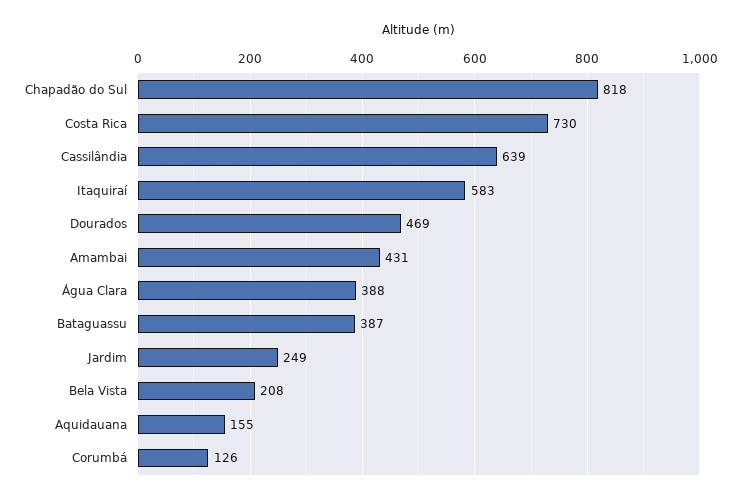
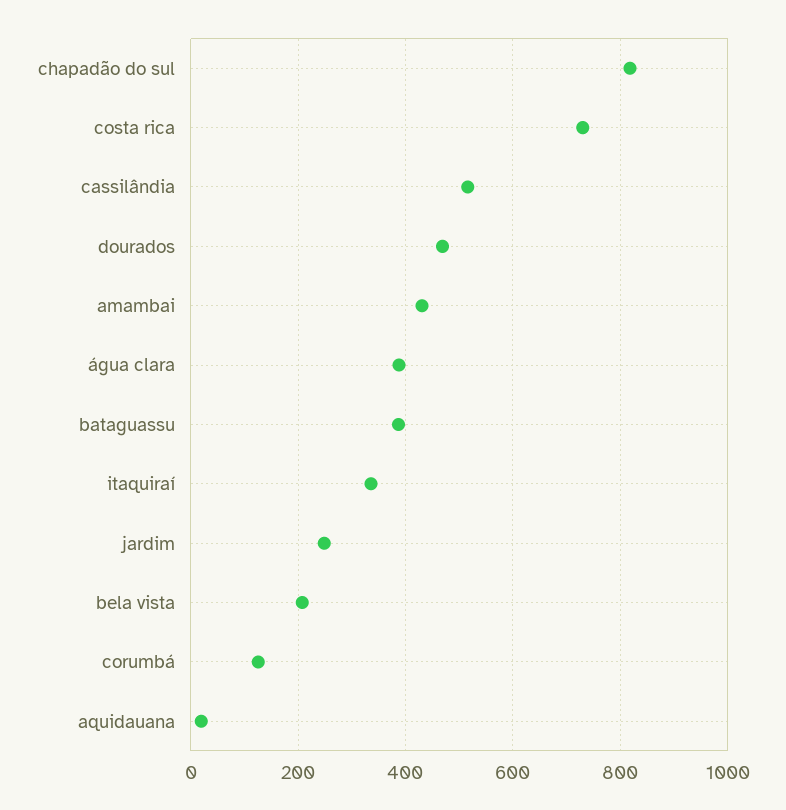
  {
    "Chapadão do Sul": 818,
    "Costa Rica": 730,
-   "Cassilândia": 639,
+   "Cassilândia": 520,
-   "Itaquiraí": 583,
+   "Itaquiraí": 340,
    "Dourados": 469,
    "Amambai": 431,
    "Água Clara": 388,
    "Bataguassu": 387,
    "Jardim": 249,
    "Bela Vista": 208,
-   "Aquidauana": 155,
+   "Aquidauana": 20,
    "Corumbá": 126
  }

